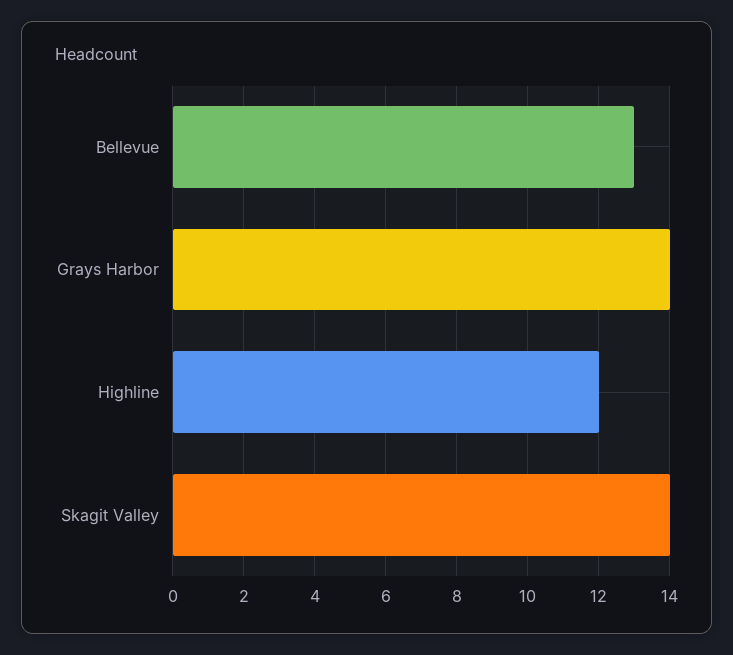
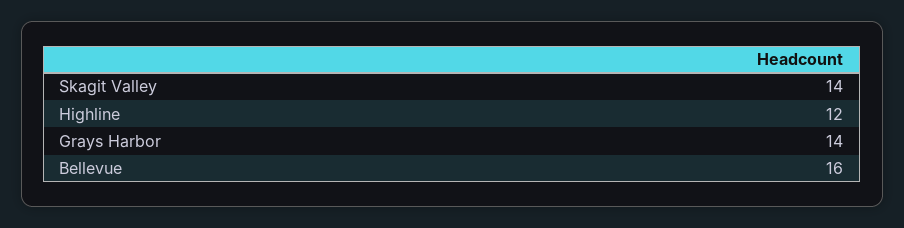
  {
-   "Bellevue": 13,
+   "Bellevue": 16,
    "Grays Harbor": 14,
    "Highline": 12,
    "Skagit Valley": 14
  }

